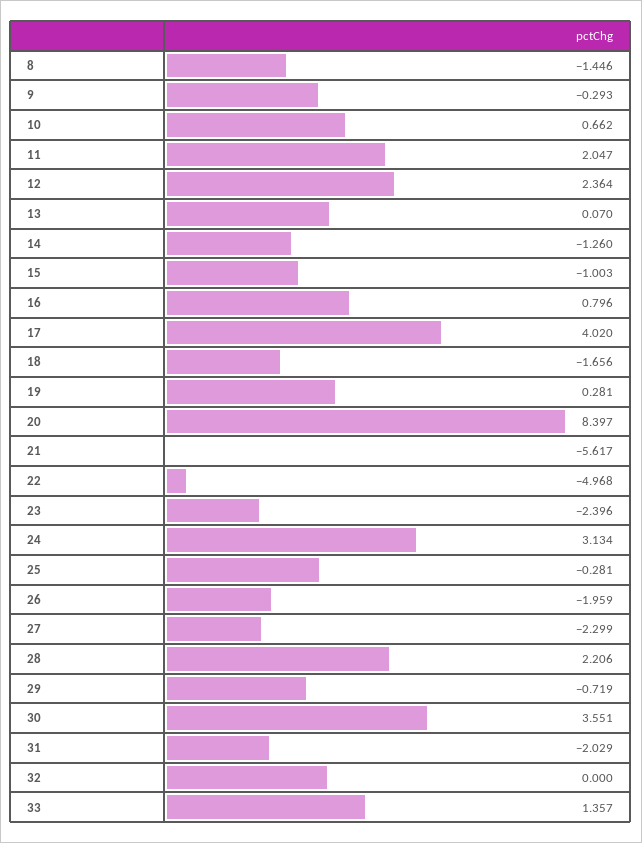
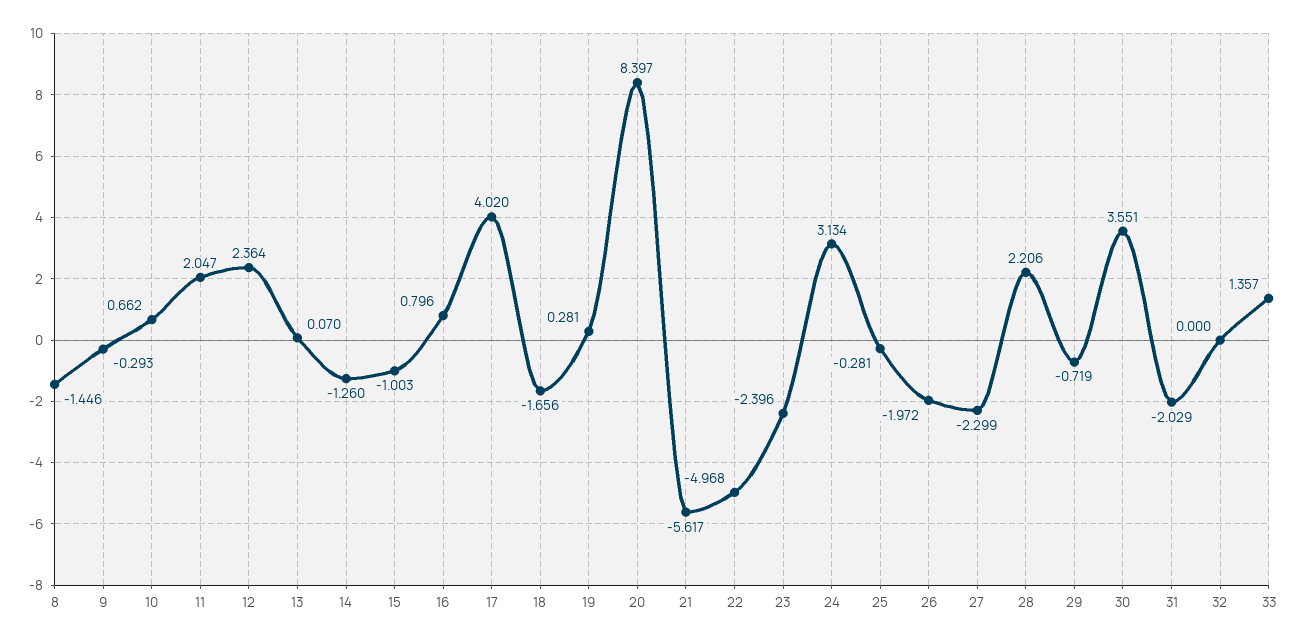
  {
    "8": -1.446,
    "9": -0.293,
    "10": 0.662,
    "11": 2.047,
    "12": 2.364,
    "13": 0.07,
    "14": -1.26,
    "15": -1.003,
    "16": 0.796,
    "17": 4.02,
    "18": -1.656,
    "19": 0.281,
    "20": 8.397,
    "21": -5.617,
    "22": -4.968,
    "23": -2.396,
    "24": 3.134,
    "25": -0.281,
-   "26": -1.959,
+   "26": -1.972,
    "27": -2.299,
    "28": 2.206,
    "29": -0.719,
    "30": 3.551,
    "31": -2.029,
    "32": 0,
    "33": 1.357
  }

